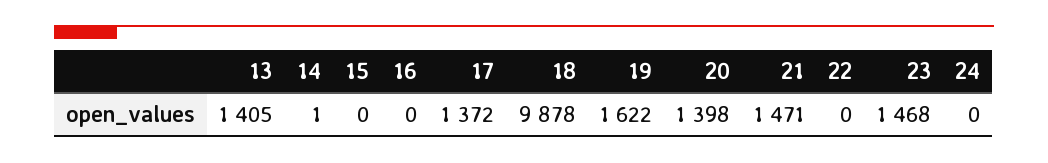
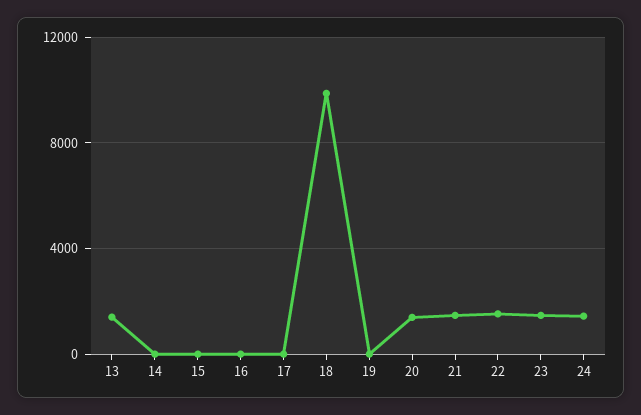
  {
    "13": 1405,
    "14": 1,
    "15": 0,
    "16": 0,
-   "17": 1372,
+   "17": 0,
    "18": 9878,
-   "19": 1622,
+   "19": 0,
    "20": 1398,
    "21": 1471,
-   "22": 0,
+   "22": 1500,
    "23": 1468,
-   "24": 0
+   "24": 1500
  }

